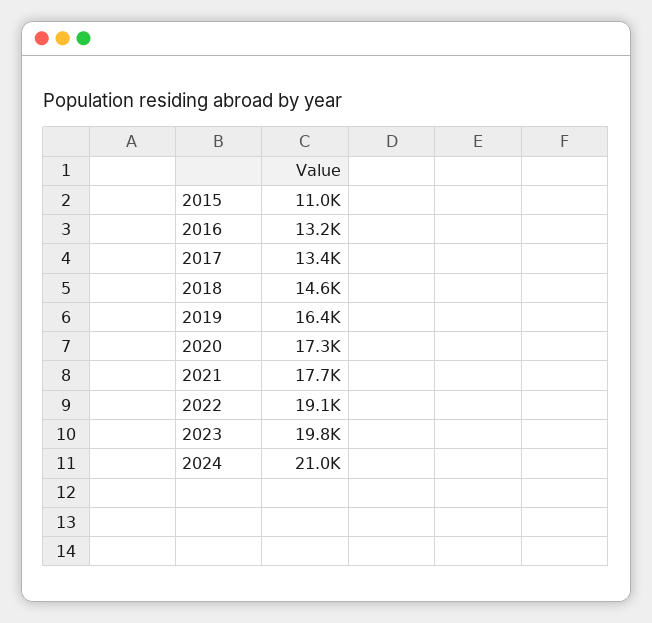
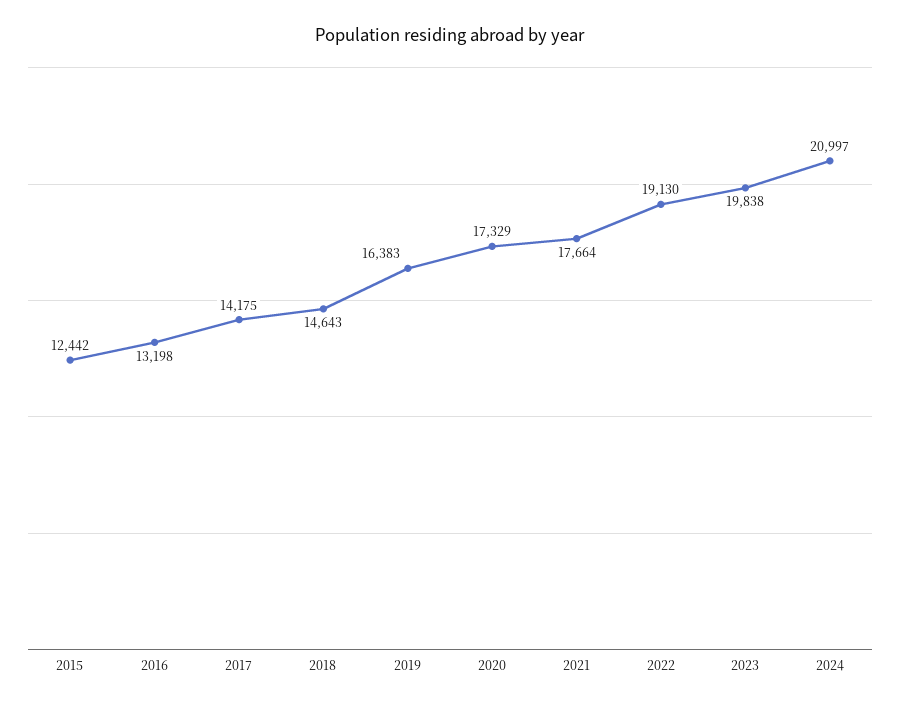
  {
-   "2015": 11000,
+   "2015": 12442,
    "2016": 13198,
-   "2017": 13400,
+   "2017": 14175,
    "2018": 14643,
    "2019": 16383,
    "2020": 17329,
    "2021": 17664,
    "2022": 19130,
    "2023": 19838,
    "2024": 20997
  }

